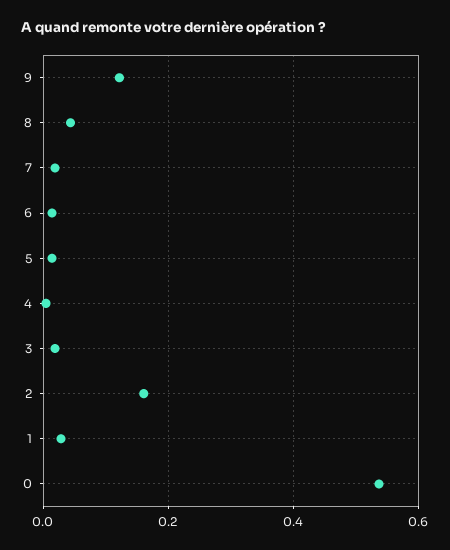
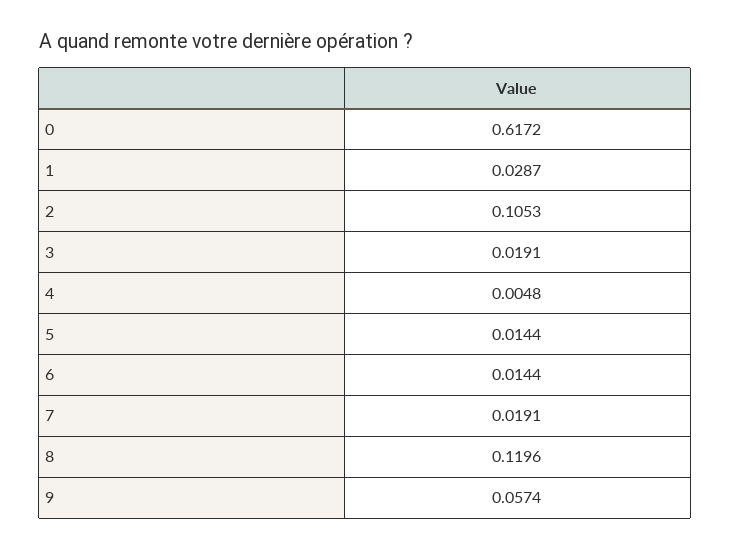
  {
-   "9": 0.12,
+   "9": 0.0574,
-   "8": 0.04,
+   "8": 0.1196,
    "7": 0.0191,
    "6": 0.0144,
    "5": 0.0144,
    "4": 0.0048,
    "3": 0.0191,
-   "2": 0.16,
+   "2": 0.1053,
    "1": 0.0287,
-   "0": 0.54
+   "0": 0.6172
  }

